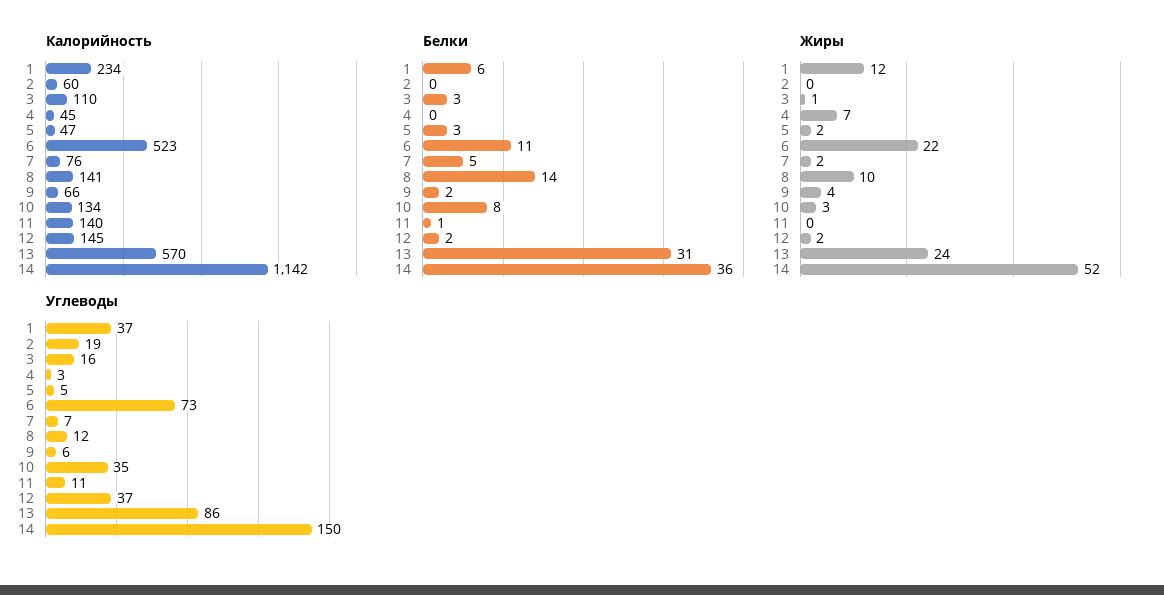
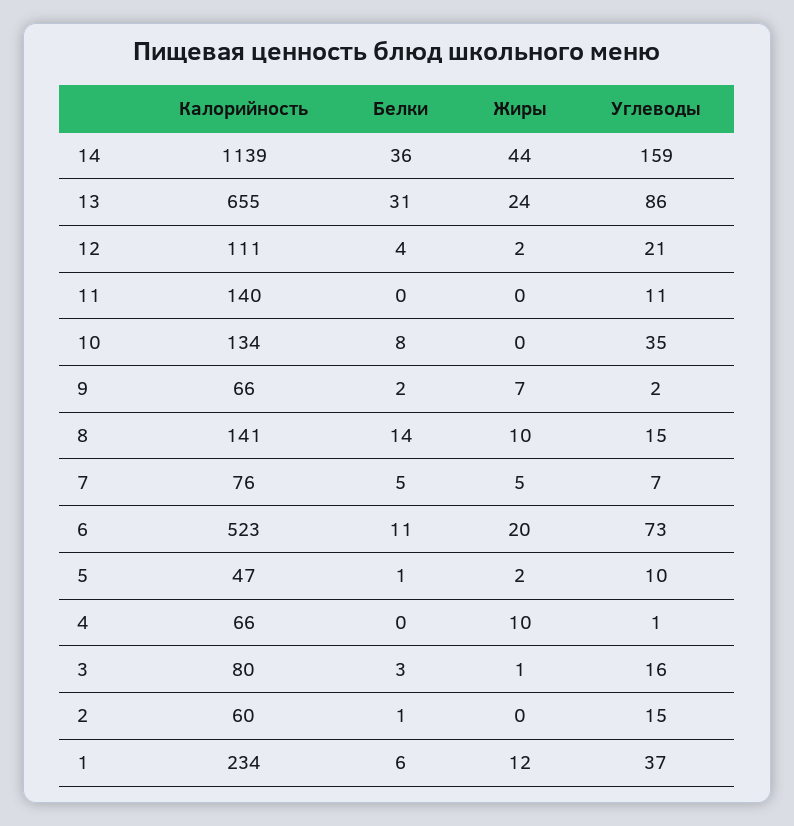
  {
    "Калорийность": {
      "1": 234,
      "2": 60,
-     "3": 110,
+     "3": 80,
-     "4": 45,
+     "4": 66,
      "5": 47,
      "6": 523,
      "7": 76,
      "8": 141,
      "9": 66,
      "10": 134,
      "11": 140,
-     "12": 145,
+     "12": 111,
-     "13": 570,
+     "13": 655,
-     "14": 1142
+     "14": 1139
    },
    "Белки": {
      "1": 6,
-     "2": 0,
+     "2": 1,
      "3": 3,
      "4": 0,
-     "5": 3,
+     "5": 1,
      "6": 11,
      "7": 5,
      "8": 14,
      "9": 2,
      "10": 8,
-     "11": 1,
+     "11": 0,
-     "12": 2,
+     "12": 4,
      "13": 31,
      "14": 36
    },
    "Жиры": {
      "1": 12,
      "2": 0,
      "3": 1,
-     "4": 7,
+     "4": 10,
      "5": 2,
-     "6": 22,
+     "6": 20,
-     "7": 2,
+     "7": 5,
      "8": 10,
-     "9": 4,
+     "9": 7,
-     "10": 3,
+     "10": 0,
      "11": 0,
      "12": 2,
      "13": 24,
-     "14": 52
+     "14": 44
    },
    "Углеводы": {
      "1": 37,
-     "2": 19,
+     "2": 15,
      "3": 16,
-     "4": 3,
+     "4": 1,
-     "5": 5,
+     "5": 10,
      "6": 73,
      "7": 7,
-     "8": 12,
+     "8": 15,
-     "9": 6,
+     "9": 2,
      "10": 35,
      "11": 11,
-     "12": 37,
+     "12": 21,
      "13": 86,
-     "14": 150
+     "14": 159
    }
  }

